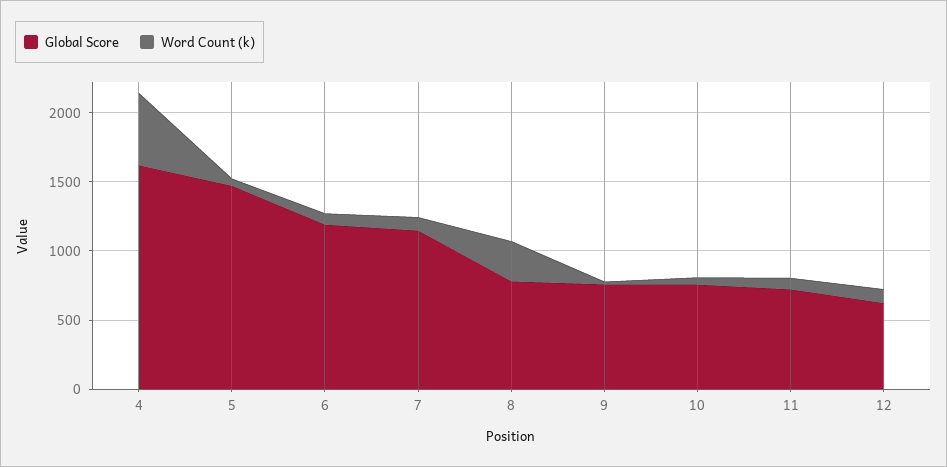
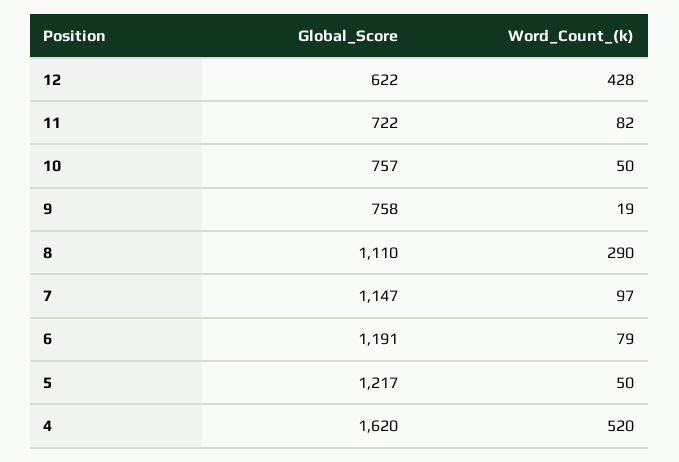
  {
    "Global Score": {
      "4": 1620,
-     "5": 1500,
+     "5": 1217,
      "6": 1191,
      "7": 1147,
-     "8": 800,
+     "8": 1110,
      "9": 758,
      "10": 757,
      "11": 722,
      "12": 622
    },
    "Word Count (k)": {
      "4": 520,
      "5": 50,
      "6": 79,
      "7": 97,
      "8": 290,
      "9": 19,
      "10": 50,
      "11": 82,
-     "12": 100
+     "12": 428
    }
  }

